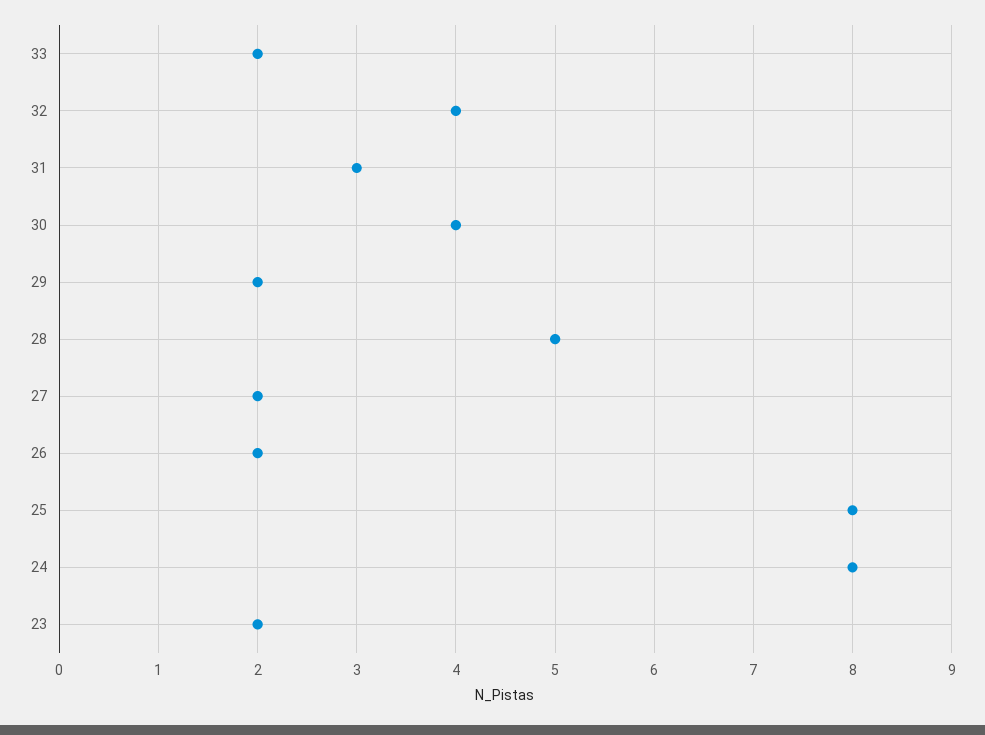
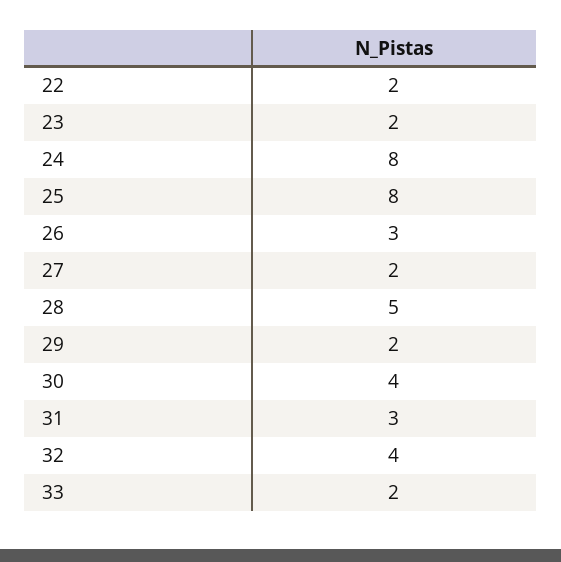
  {
    "33": 2,
    "32": 4,
    "31": 3,
    "30": 4,
    "29": 2,
    "28": 5,
    "27": 2,
-   "26": 2,
+   "26": 3,
    "25": 8,
    "24": 8,
-   "23": 2
+   "23": 2,
+   "22": 2
  }

